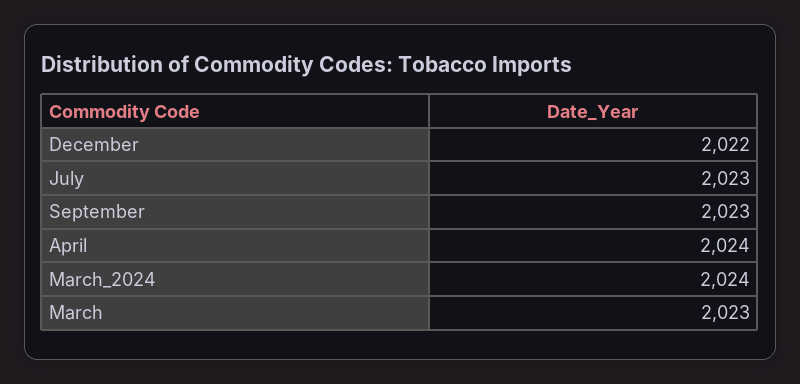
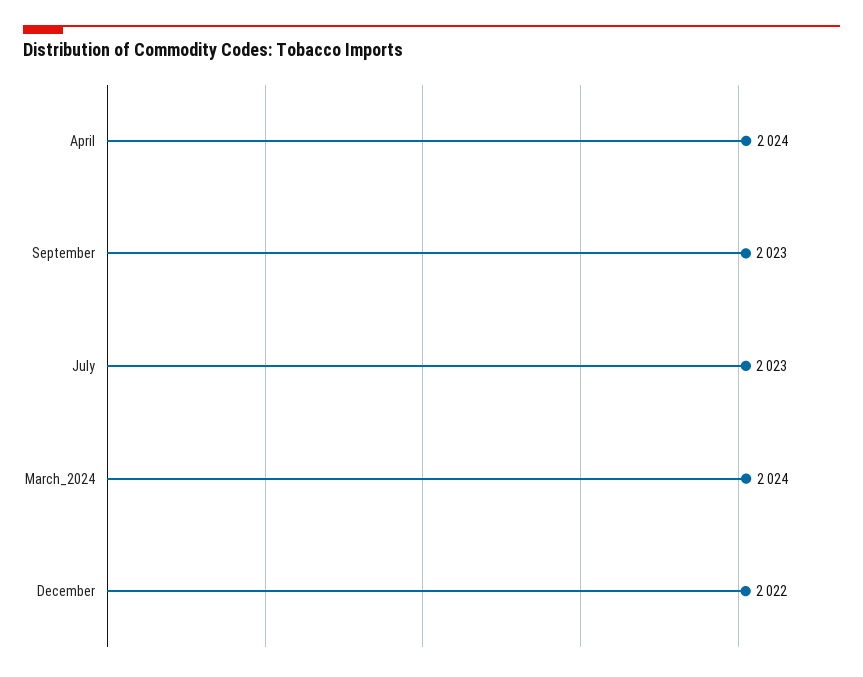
  {
    "December": 2022,
    "July": 2023,
    "September": 2023,
    "April": 2024,
-   "March_2024": 2024,
+   "March_2024": 2024
-   "March": 2023
  }

